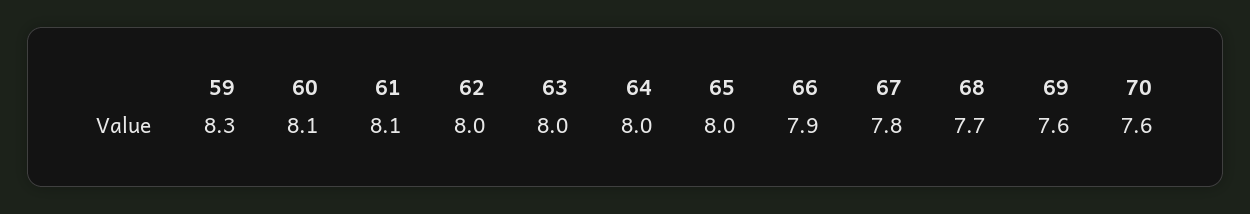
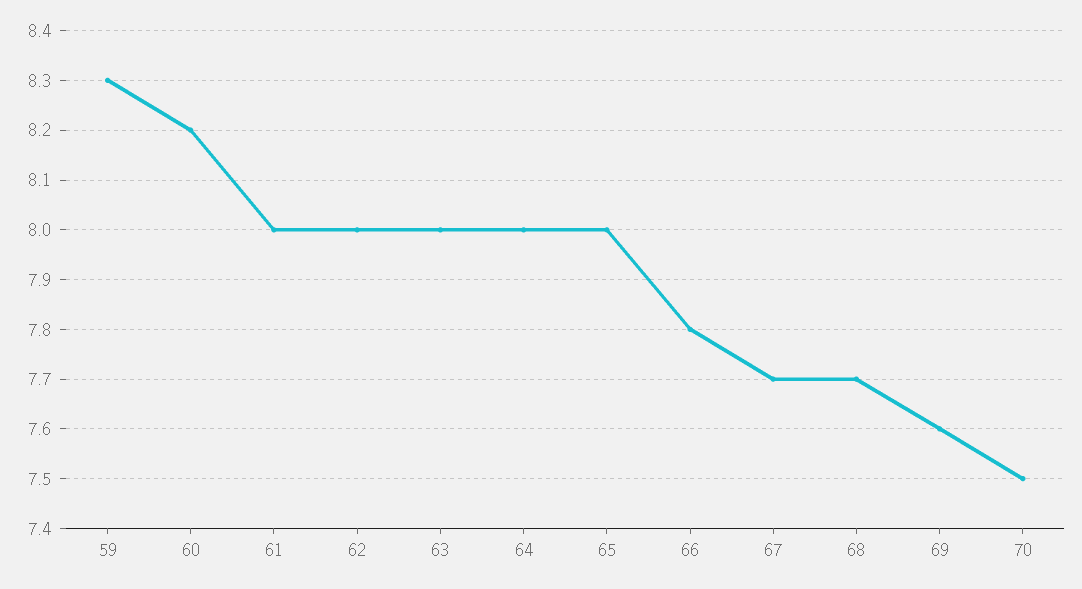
  {
    "59": 8.3,
-   "60": 8.1,
+   "60": 8.2,
-   "61": 8.1,
+   "61": 8,
    "62": 8,
    "63": 8,
    "64": 8,
    "65": 8,
-   "66": 7.9,
+   "66": 7.8,
-   "67": 7.8,
+   "67": 7.7,
    "68": 7.7,
    "69": 7.6,
-   "70": 7.6
+   "70": 7.5
  }

